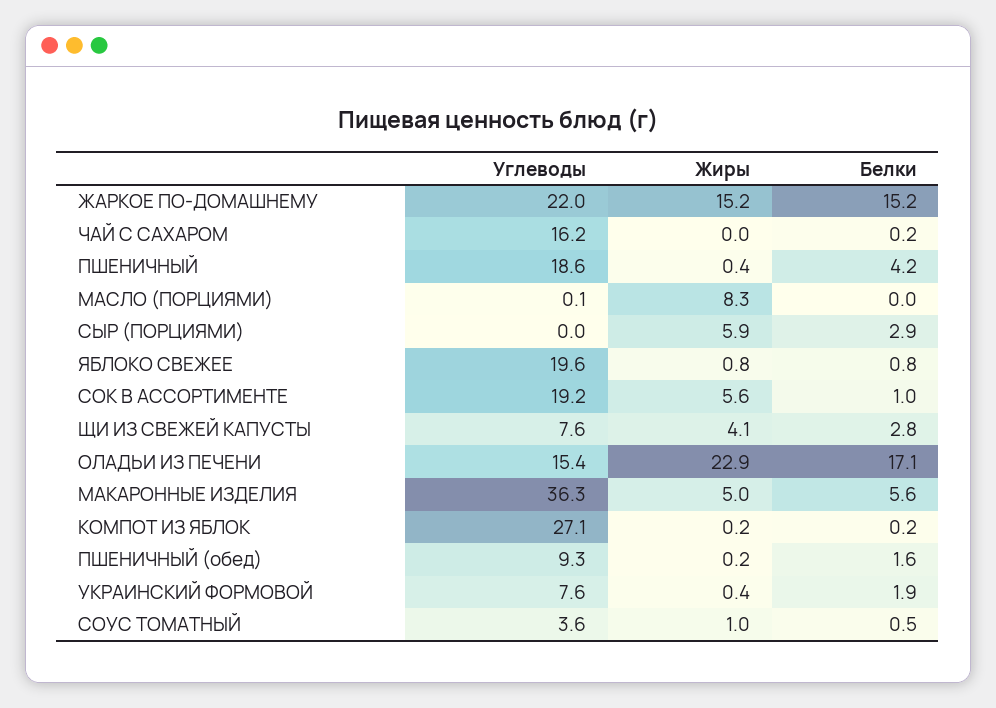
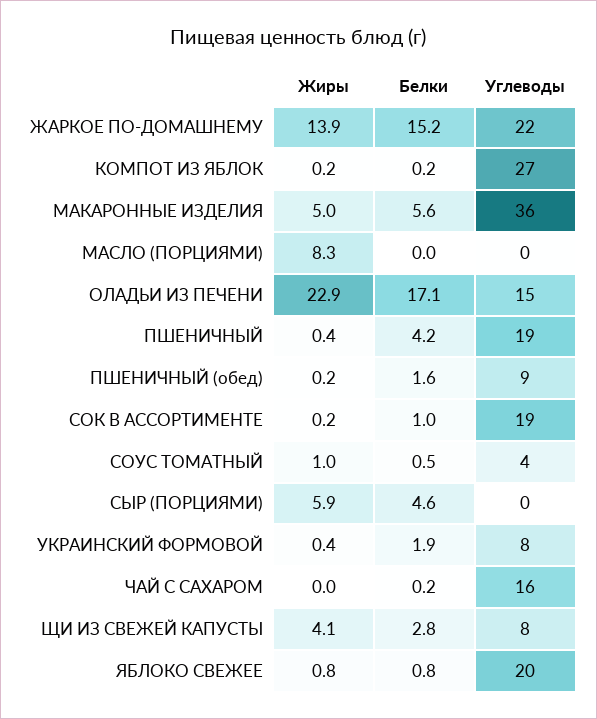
  {
    "Углеводы": {
      "ЖАРКОЕ ПО-ДОМАШНЕМУ": 22,
      "ЧАЙ С САХАРОМ": 16.2,
      "ПШЕНИЧНЫЙ": 18.6,
      "МАСЛО (ПОРЦИЯМИ)": 0.1,
      "СЫР (ПОРЦИЯМИ)": 0,
      "ЯБЛОКО СВЕЖЕЕ": 19.6,
      "СОК В АССОРТИМЕНТЕ": 19.2,
      "ЩИ ИЗ СВЕЖЕЙ КАПУСТЫ": 7.6,
      "ОЛАДЬИ ИЗ ПЕЧЕНИ": 15.4,
      "МАКАРОННЫЕ ИЗДЕЛИЯ": 36.3,
      "КОМПОТ ИЗ ЯБЛОК": 27.1,
      "ПШЕНИЧНЫЙ (обед)": 9.3,
      "УКРАИНСКИЙ ФОРМОВОЙ": 7.6,
      "СОУС ТОМАТНЫЙ": 3.6
    },
    "Жиры": {
-     "ЖАРКОЕ ПО-ДОМАШНЕМУ": 15.2,
+     "ЖАРКОЕ ПО-ДОМАШНЕМУ": 13.9,
      "ЧАЙ С САХАРОМ": 0,
      "ПШЕНИЧНЫЙ": 0.4,
      "МАСЛО (ПОРЦИЯМИ)": 8.3,
      "СЫР (ПОРЦИЯМИ)": 5.9,
      "ЯБЛОКО СВЕЖЕЕ": 0.8,
-     "СОК В АССОРТИМЕНТЕ": 5.6,
+     "СОК В АССОРТИМЕНТЕ": 0.2,
      "ЩИ ИЗ СВЕЖЕЙ КАПУСТЫ": 4.1,
      "ОЛАДЬИ ИЗ ПЕЧЕНИ": 22.9,
      "МАКАРОННЫЕ ИЗДЕЛИЯ": 5,
      "КОМПОТ ИЗ ЯБЛОК": 0.2,
      "ПШЕНИЧНЫЙ (обед)": 0.2,
      "УКРАИНСКИЙ ФОРМОВОЙ": 0.4,
      "СОУС ТОМАТНЫЙ": 1
    },
    "Белки": {
      "ЖАРКОЕ ПО-ДОМАШНЕМУ": 15.2,
      "ЧАЙ С САХАРОМ": 0.2,
      "ПШЕНИЧНЫЙ": 4.2,
      "МАСЛО (ПОРЦИЯМИ)": 0,
-     "СЫР (ПОРЦИЯМИ)": 2.9,
+     "СЫР (ПОРЦИЯМИ)": 4.6,
      "ЯБЛОКО СВЕЖЕЕ": 0.8,
      "СОК В АССОРТИМЕНТЕ": 1,
      "ЩИ ИЗ СВЕЖЕЙ КАПУСТЫ": 2.8,
      "ОЛАДЬИ ИЗ ПЕЧЕНИ": 17.1,
      "МАКАРОННЫЕ ИЗДЕЛИЯ": 5.6,
      "КОМПОТ ИЗ ЯБЛОК": 0.2,
      "ПШЕНИЧНЫЙ (обед)": 1.6,
      "УКРАИНСКИЙ ФОРМОВОЙ": 1.9,
      "СОУС ТОМАТНЫЙ": 0.5
    }
  }

